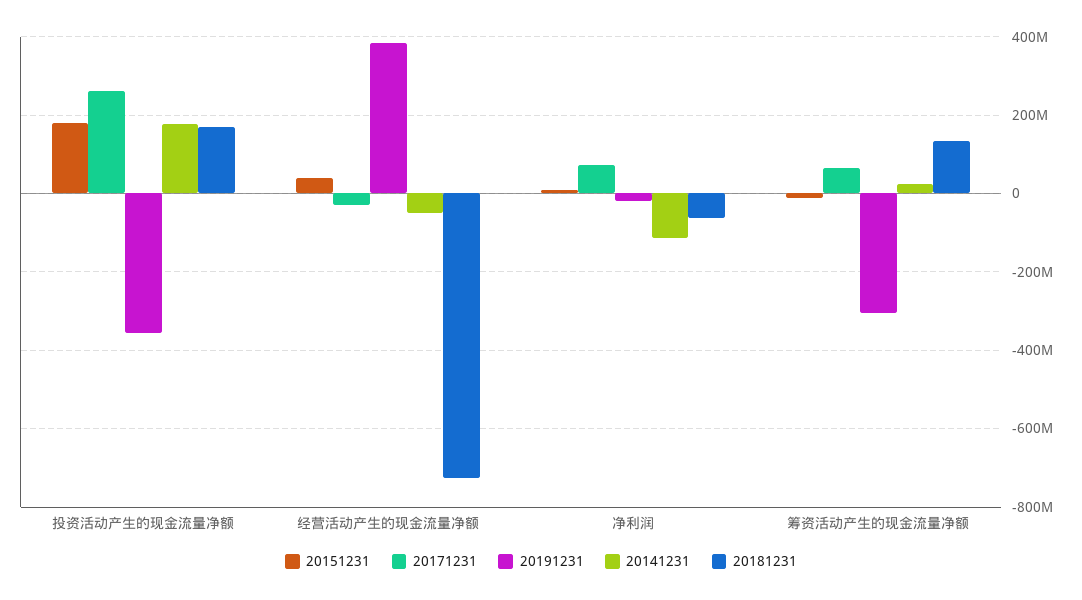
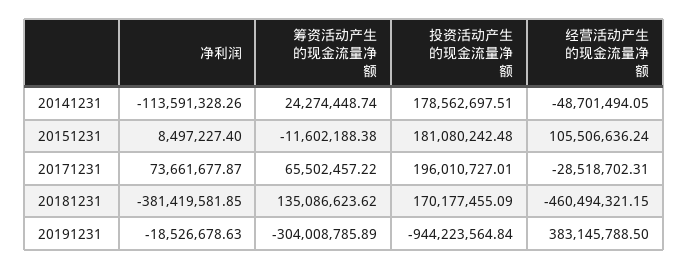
  {
    "20151231": {
      "投资活动产生的现金流量净额": 181080242.48,
-     "经营活动产生的现金流量净额": 40000000,
+     "经营活动产生的现金流量净额": 105506636.24,
      "净利润": 8497227.4,
      "筹资活动产生的现金流量净额": -11602188.38
    },
    "20171231": {
-     "投资活动产生的现金流量净额": 260000000,
+     "投资活动产生的现金流量净额": 196010727.01,
      "经营活动产生的现金流量净额": -28518702.31,
      "净利润": 73661677.87,
      "筹资活动产生的现金流量净额": 65502457.22
    },
    "20191231": {
-     "投资活动产生的现金流量净额": -360000000,
+     "投资活动产生的现金流量净额": -944223564.84,
      "经营活动产生的现金流量净额": 383145788.5,
      "净利润": -18526678.63,
      "筹资活动产生的现金流量净额": -304008785.89
    },
    "20141231": {
      "投资活动产生的现金流量净额": 178562697.51,
      "经营活动产生的现金流量净额": -48701494.05,
      "净利润": -113591328.26,
      "筹资活动产生的现金流量净额": 24274448.74
    },
    "20181231": {
      "投资活动产生的现金流量净额": 170177455.09,
-     "经营活动产生的现金流量净额": -720000000,
+     "经营活动产生的现金流量净额": -460494321.15,
-     "净利润": -60000000,
+     "净利润": -381419581.85,
      "筹资活动产生的现金流量净额": 135086623.62
    }
  }

